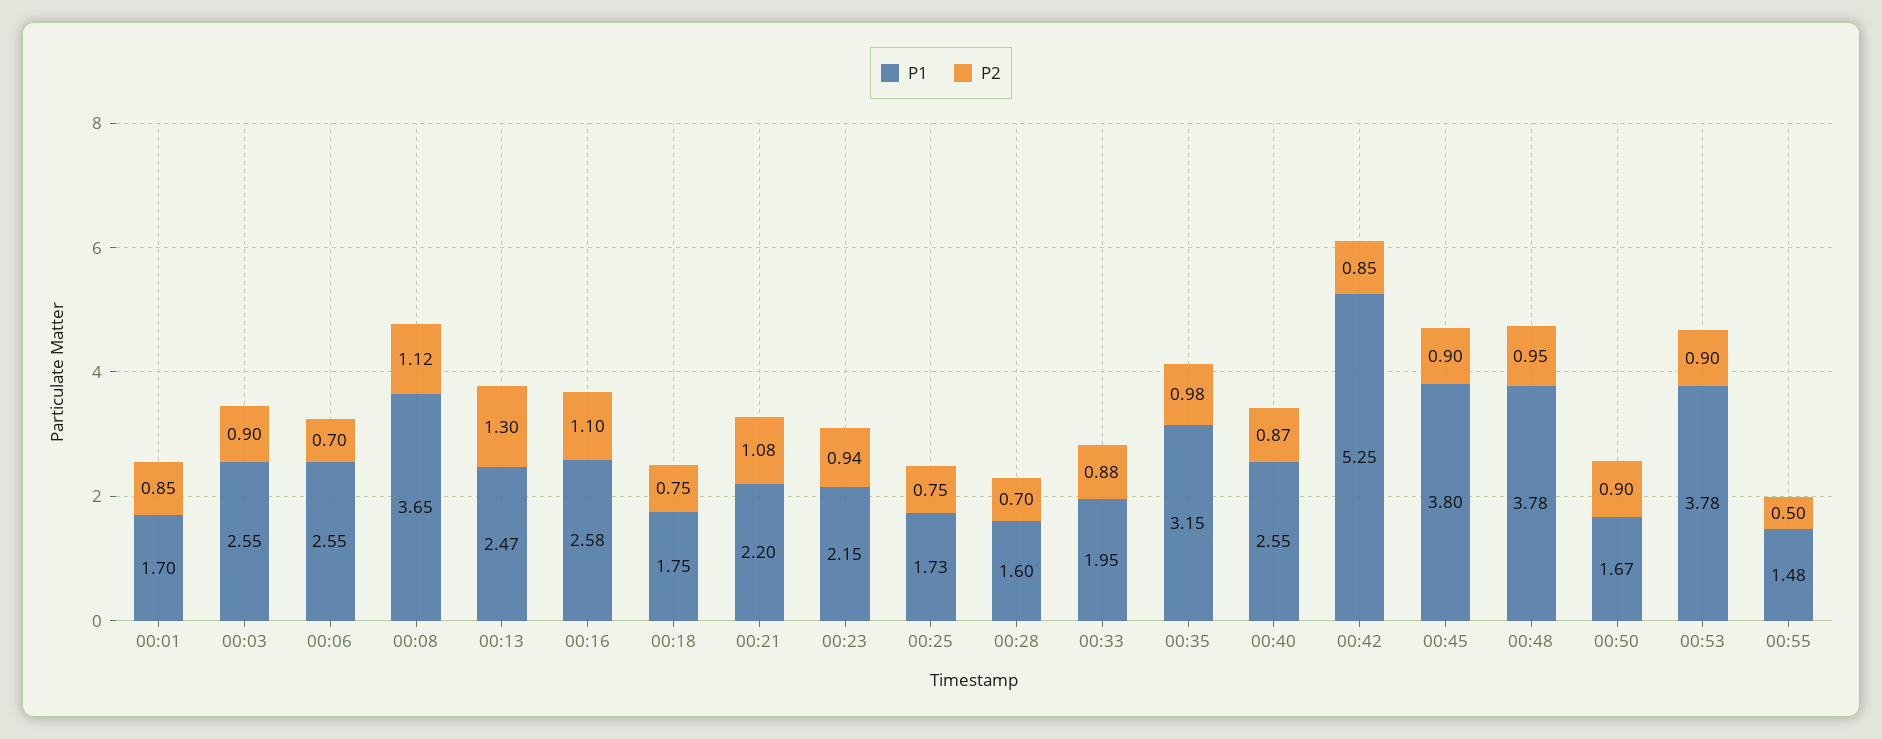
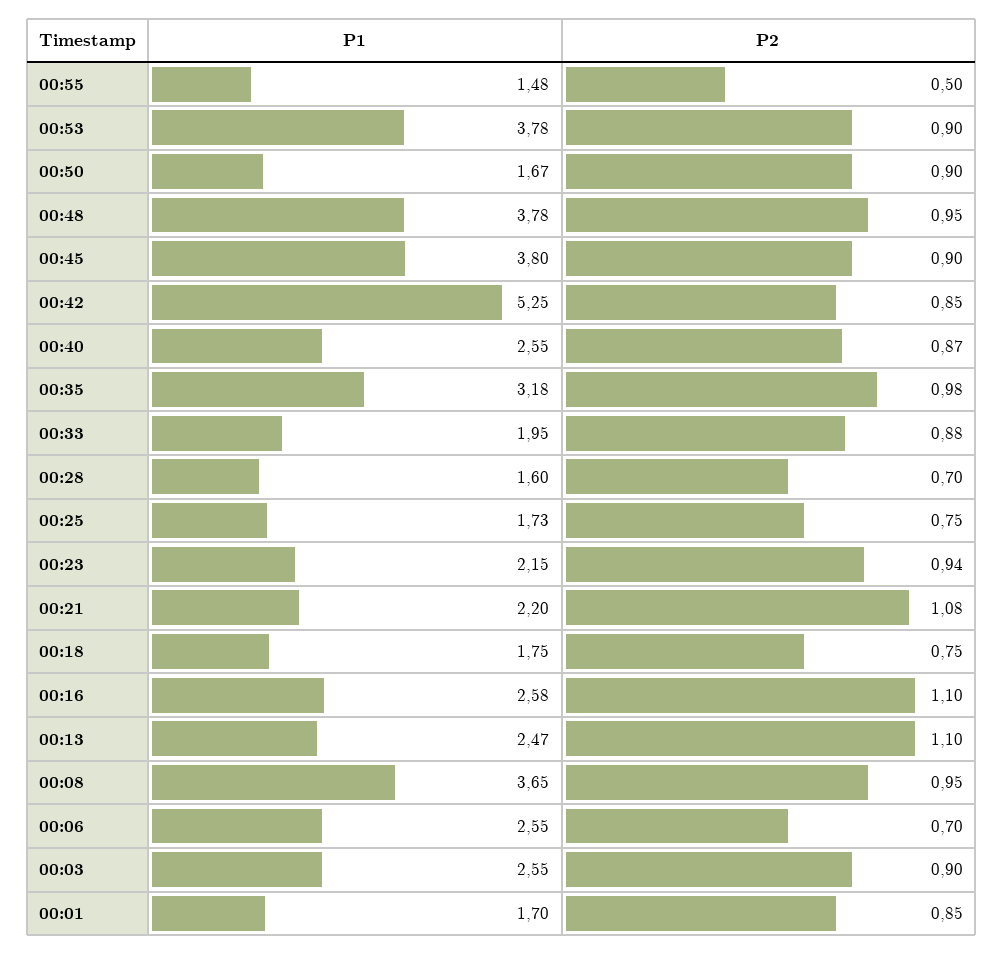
  {
    "P1": {
      "00:01": 1.7,
      "00:03": 2.55,
      "00:06": 2.55,
      "00:08": 3.65,
      "00:13": 2.47,
      "00:16": 2.58,
      "00:18": 1.75,
      "00:21": 2.2,
      "00:23": 2.15,
      "00:25": 1.73,
      "00:28": 1.6,
      "00:33": 1.95,
-     "00:35": 3.15,
+     "00:35": 3.18,
      "00:40": 2.55,
      "00:42": 5.25,
      "00:45": 3.8,
      "00:48": 3.78,
      "00:50": 1.67,
      "00:53": 3.78,
      "00:55": 1.48
    },
    "P2": {
      "00:01": 0.85,
      "00:03": 0.9,
      "00:06": 0.7,
-     "00:08": 1.12,
+     "00:08": 0.95,
-     "00:13": 1.3,
+     "00:13": 1.1,
      "00:16": 1.1,
      "00:18": 0.75,
      "00:21": 1.08,
      "00:23": 0.94,
      "00:25": 0.75,
      "00:28": 0.7,
      "00:33": 0.88,
      "00:35": 0.98,
      "00:40": 0.87,
      "00:42": 0.85,
      "00:45": 0.9,
      "00:48": 0.95,
      "00:50": 0.9,
      "00:53": 0.9,
      "00:55": 0.5
    }
  }

